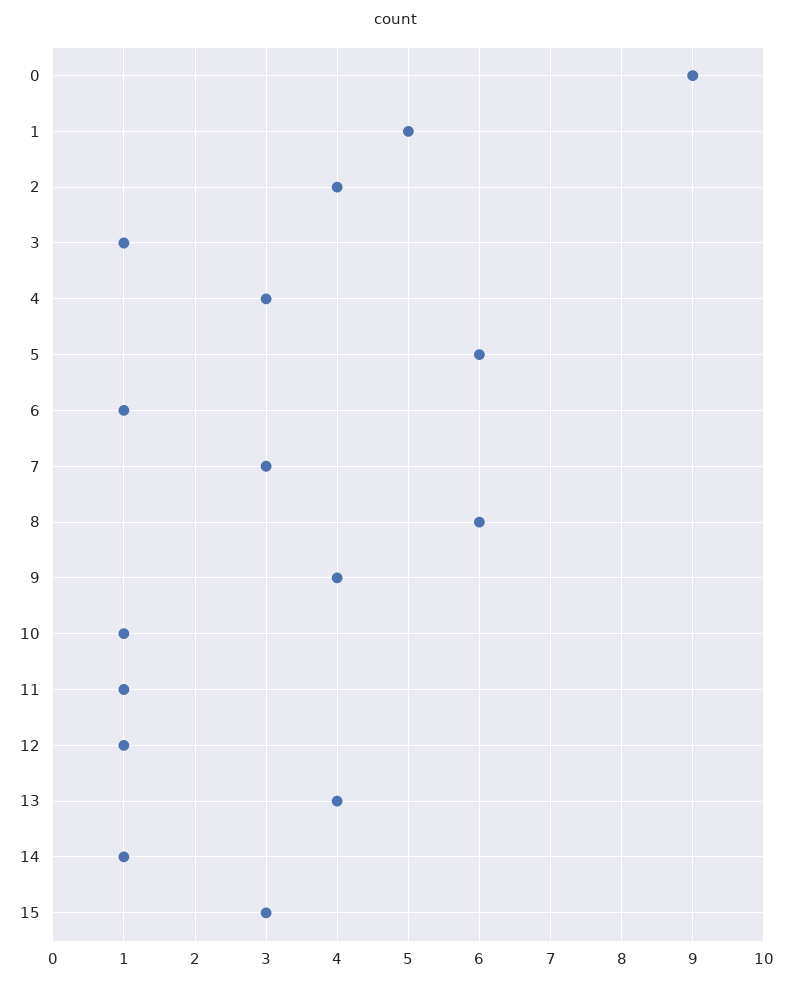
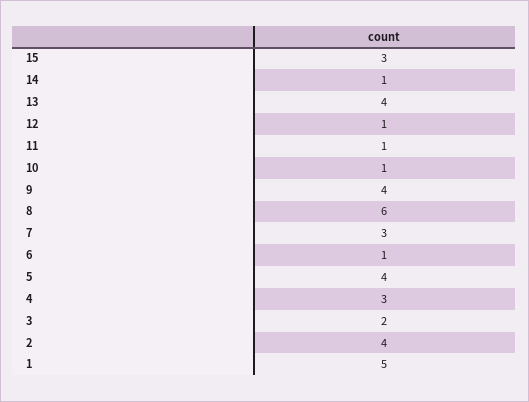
  {
-   "0": 9,
    "1": 5,
    "2": 4,
-   "3": 1,
+   "3": 2,
    "4": 3,
-   "5": 6,
+   "5": 4,
    "6": 1,
    "7": 3,
    "8": 6,
    "9": 4,
    "10": 1,
    "11": 1,
    "12": 1,
    "13": 4,
    "14": 1,
    "15": 3
  }

